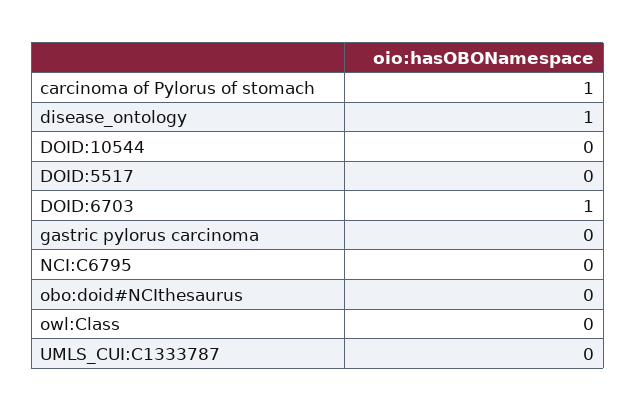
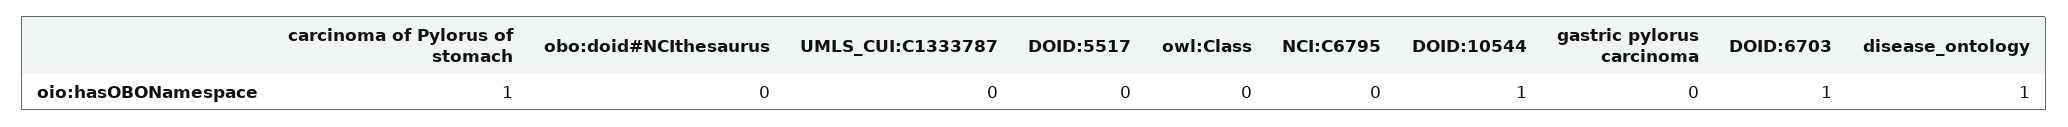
  {
    "carcinoma of Pylorus of stomach": 1,
    "disease_ontology": 1,
-   "DOID:10544": 0,
+   "DOID:10544": 1,
    "DOID:5517": 0,
    "DOID:6703": 1,
    "gastric pylorus carcinoma": 0,
    "NCI:C6795": 0,
    "obo:doid#NCIthesaurus": 0,
    "owl:Class": 0,
    "UMLS_CUI:C1333787": 0
  }

